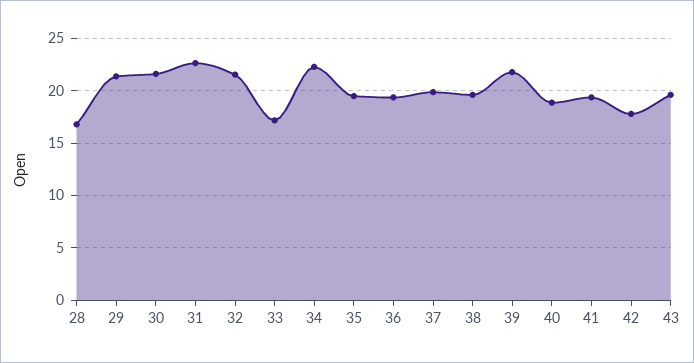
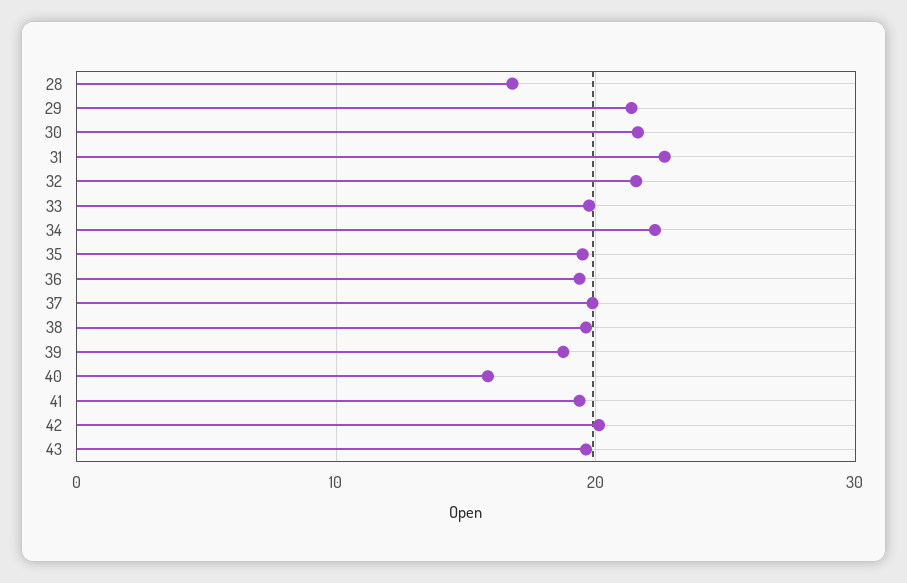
  {
    "28": 17,
    "29": 21,
    "30": 22,
    "31": 23,
    "32": 22,
-   "33": 17,
+   "33": 20,
    "34": 22,
    "35": 20,
    "36": 19,
    "37": 20,
    "38": 20,
-   "39": 22,
+   "39": 19,
-   "40": 19,
+   "40": 16,
    "41": 19,
-   "42": 18,
+   "42": 20,
    "43": 20
  }

